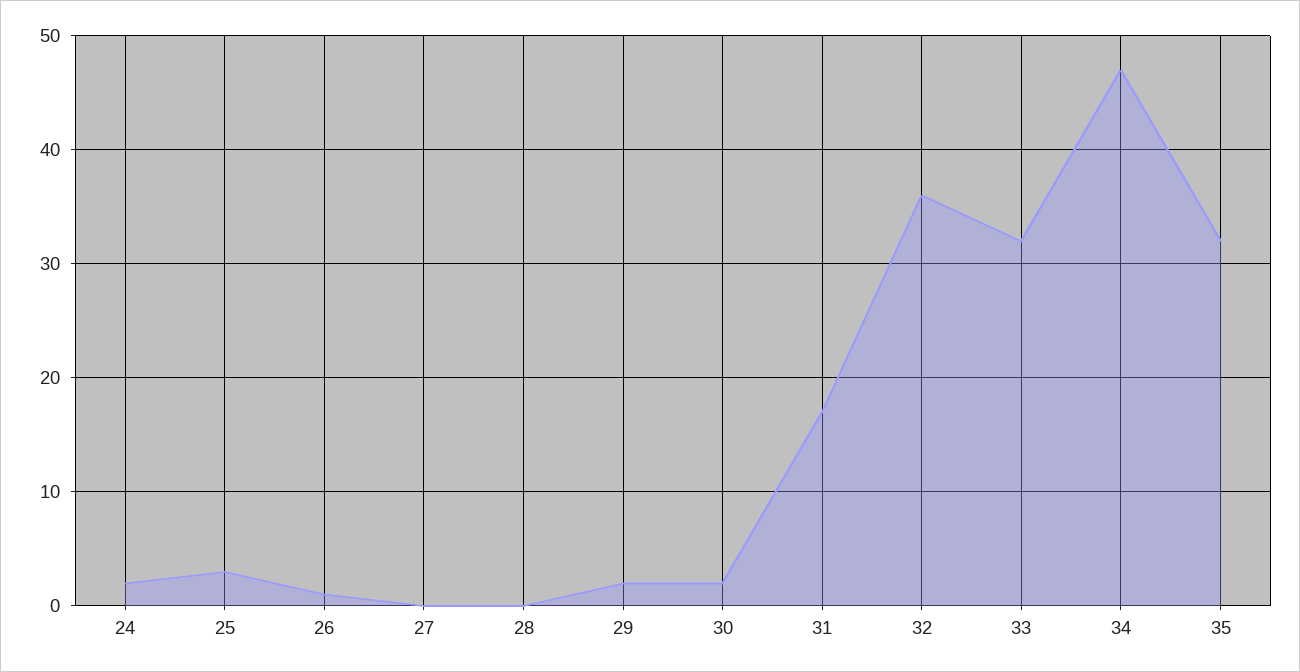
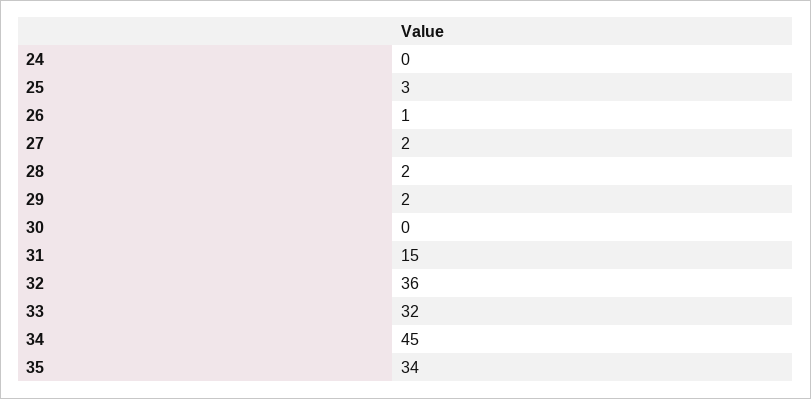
  {
-   "24": 2,
+   "24": 0,
    "25": 3,
    "26": 1,
-   "27": 0,
+   "27": 2,
-   "28": 0,
+   "28": 2,
    "29": 2,
-   "30": 2,
+   "30": 0,
-   "31": 17,
+   "31": 15,
    "32": 36,
    "33": 32,
-   "34": 47,
+   "34": 45,
-   "35": 32
+   "35": 34
  }

